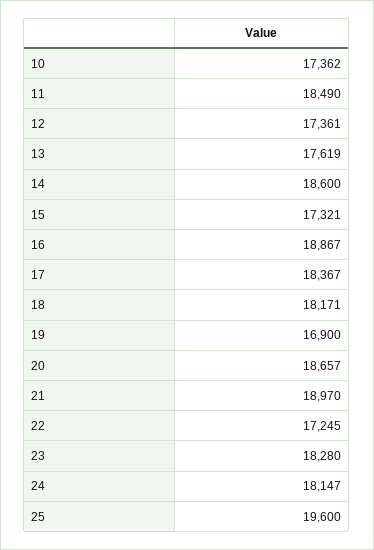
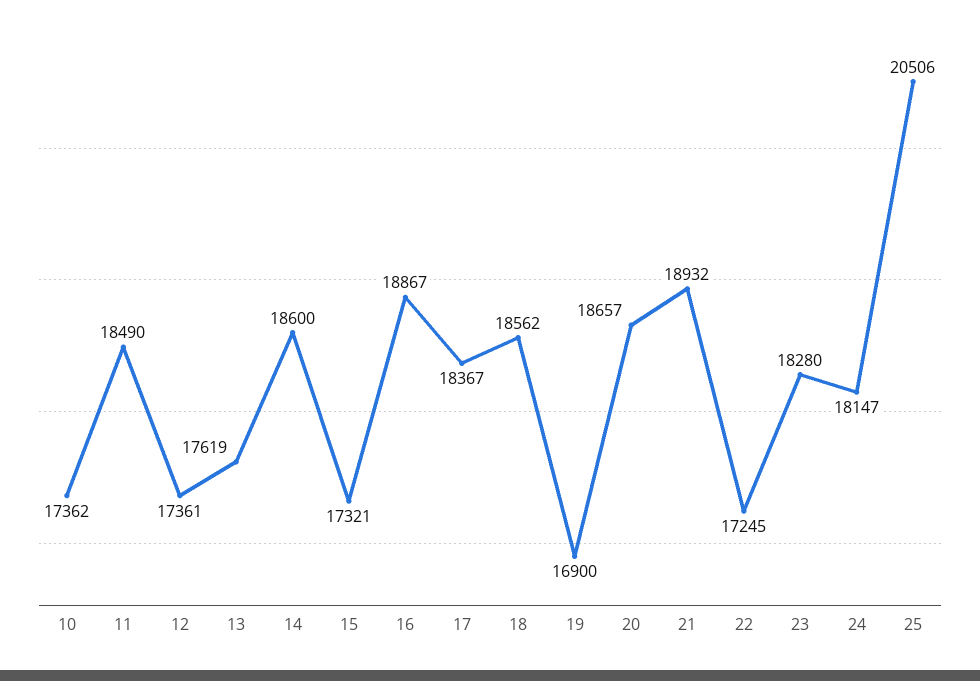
  {
    "10": 17362,
    "11": 18490,
    "12": 17361,
    "13": 17619,
    "14": 18600,
    "15": 17321,
    "16": 18867,
    "17": 18367,
-   "18": 18171,
+   "18": 18562,
    "19": 16900,
    "20": 18657,
-   "21": 18970,
+   "21": 18932,
    "22": 17245,
    "23": 18280,
    "24": 18147,
-   "25": 19600
+   "25": 20506
  }

